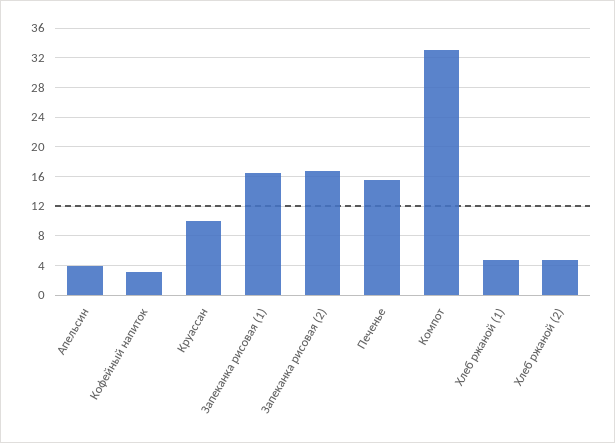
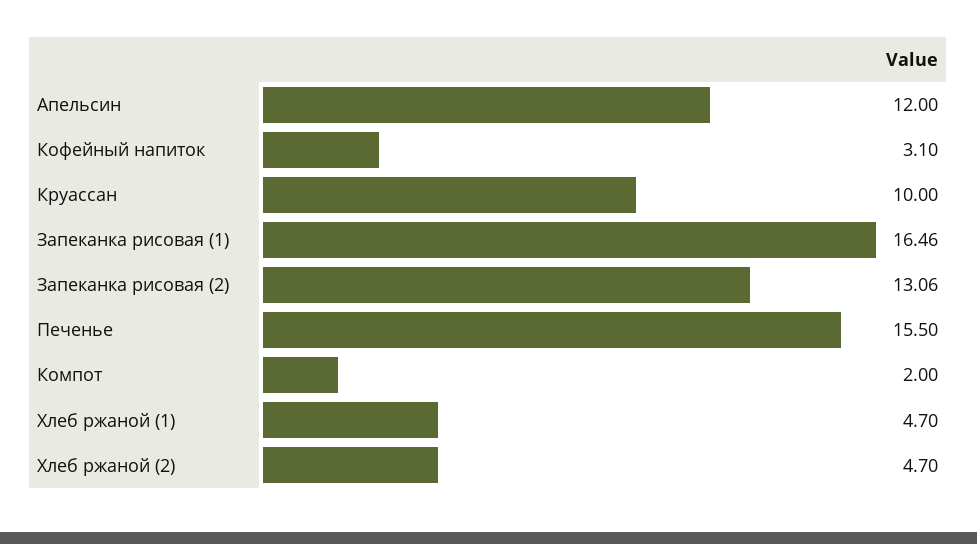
  {
-   "Апельсин": 4,
+   "Апельсин": 12,
    "Кофейный напиток": 3.1,
    "Круассан": 10,
    "Запеканка рисовая (1)": 16.46,
-   "Запеканка рисовая (2)": 17,
+   "Запеканка рисовая (2)": 13.06,
    "Печенье": 15.5,
-   "Компот": 33,
+   "Компот": 2,
    "Хлеб ржаной (1)": 4.7,
    "Хлеб ржаной (2)": 4.7
  }

